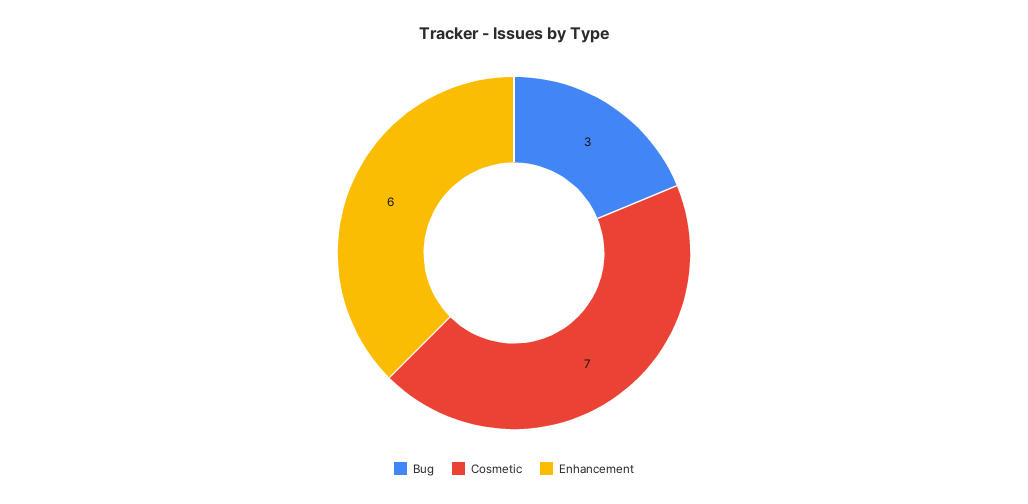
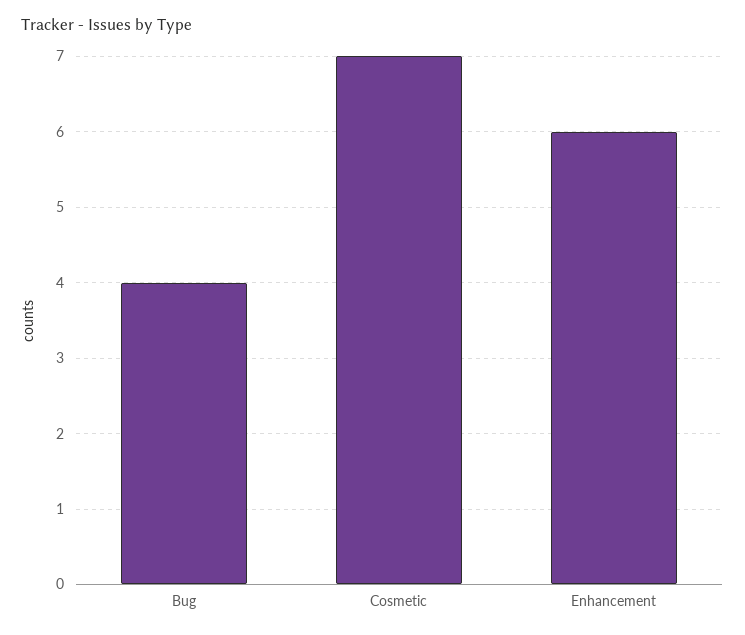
  {
-   "Bug": 3,
+   "Bug": 4,
    "Cosmetic": 7,
    "Enhancement": 6
  }

